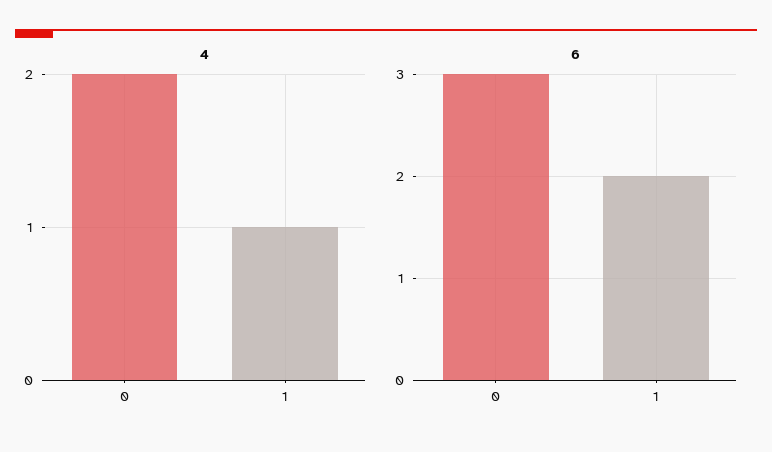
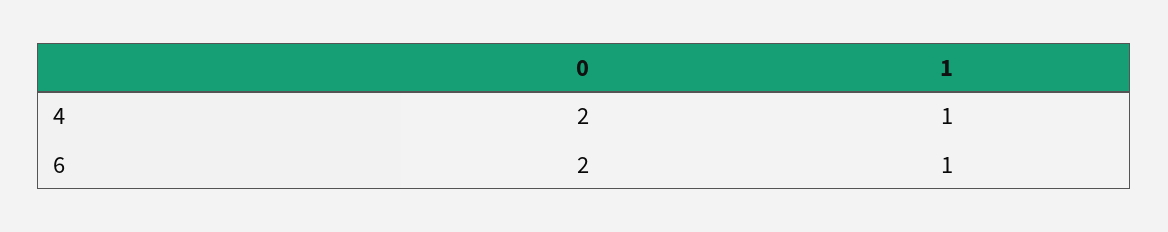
  {
    "4": {
      "0": 2,
      "1": 1
    },
    "6": {
-     "0": 3,
+     "0": 2,
-     "1": 2
+     "1": 1
    }
  }

